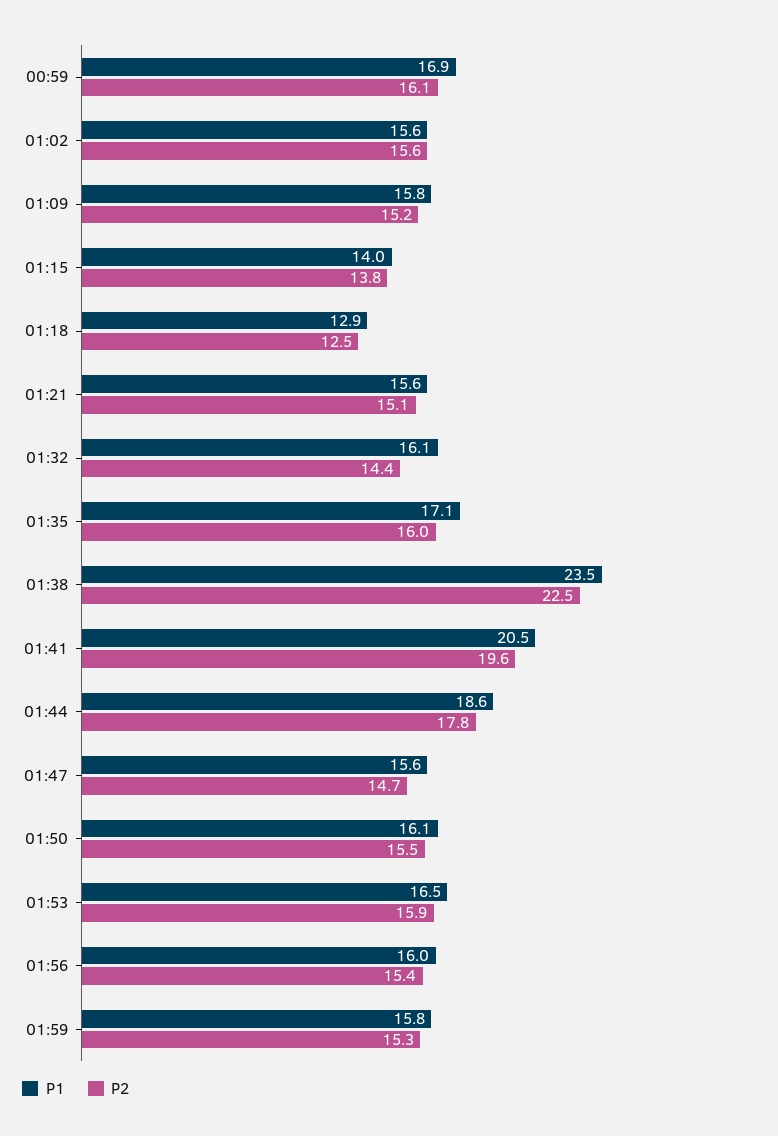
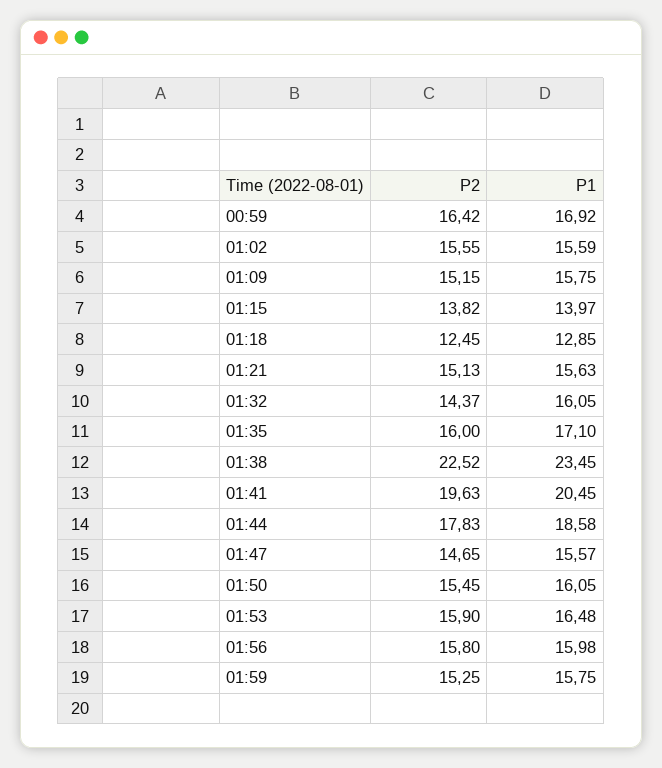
  {
    "P1": {
      "00:59": 16.92,
      "01:02": 15.59,
      "01:09": 15.75,
      "01:15": 13.97,
      "01:18": 12.85,
      "01:21": 15.63,
      "01:32": 16.05,
      "01:35": 17.1,
      "01:38": 23.45,
      "01:41": 20.45,
      "01:44": 18.58,
      "01:47": 15.57,
      "01:50": 16.05,
      "01:53": 16.48,
      "01:56": 15.98,
      "01:59": 15.75
    },
    "P2": {
-     "00:59": 16.1,
+     "00:59": 16.42,
      "01:02": 15.55,
      "01:09": 15.15,
      "01:15": 13.82,
      "01:18": 12.45,
      "01:21": 15.13,
      "01:32": 14.37,
      "01:35": 16,
      "01:38": 22.52,
      "01:41": 19.63,
      "01:44": 17.83,
      "01:47": 14.65,
      "01:50": 15.45,
      "01:53": 15.9,
-     "01:56": 15.4,
+     "01:56": 15.8,
      "01:59": 15.25
    }
  }

